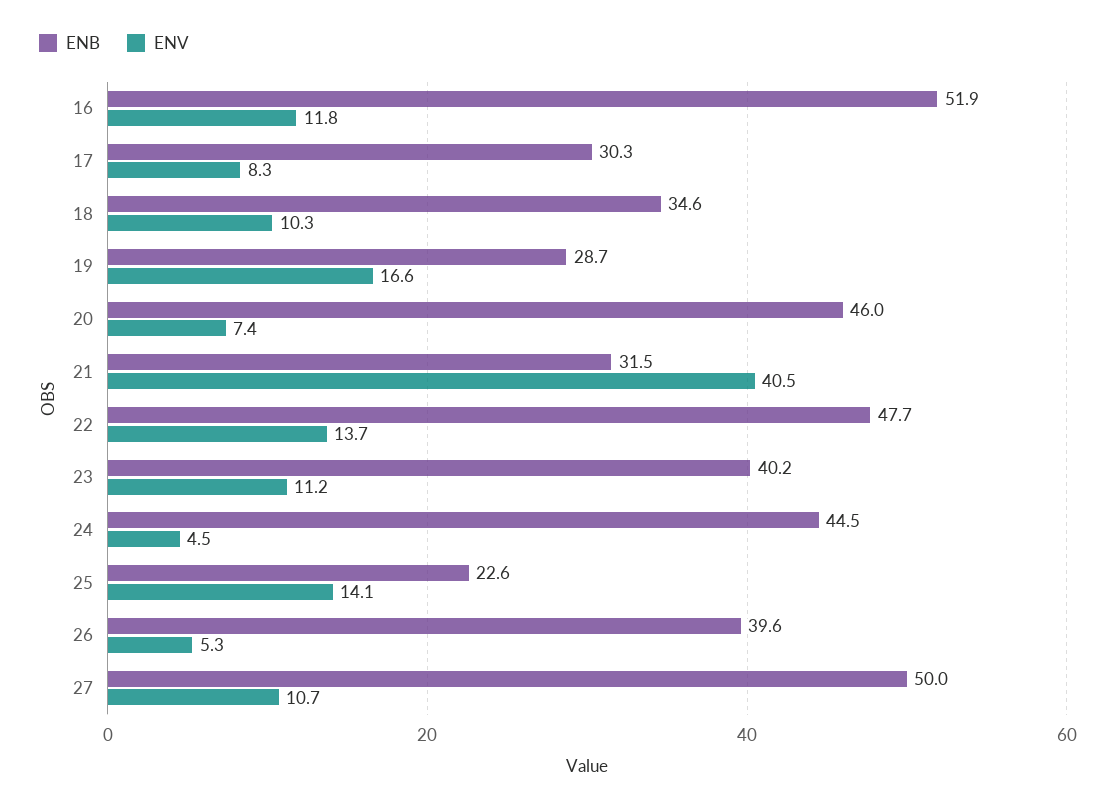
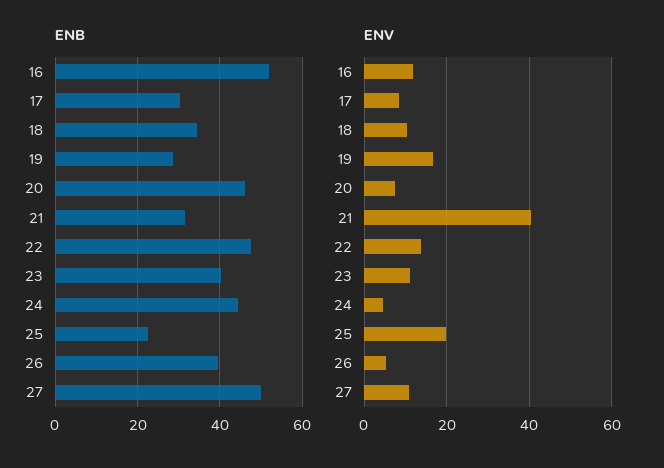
  {
    "ENB": {
      "16": 51.9,
      "17": 30.3,
      "18": 34.6,
      "19": 28.7,
      "20": 46,
      "21": 31.5,
      "22": 47.7,
      "23": 40.2,
      "24": 44.5,
      "25": 22.6,
      "26": 39.6,
      "27": 50
    },
    "ENV": {
      "16": 11.8,
      "17": 8.3,
      "18": 10.3,
      "19": 16.6,
      "20": 7.4,
      "21": 40.5,
      "22": 13.7,
      "23": 11.2,
      "24": 4.5,
-     "25": 14.1,
+     "25": 20,
      "26": 5.3,
      "27": 10.7
    }
  }

